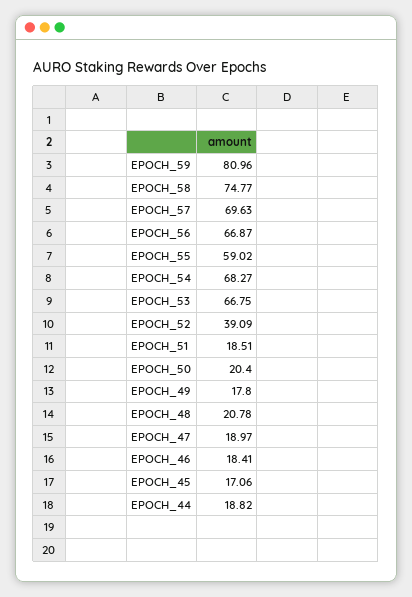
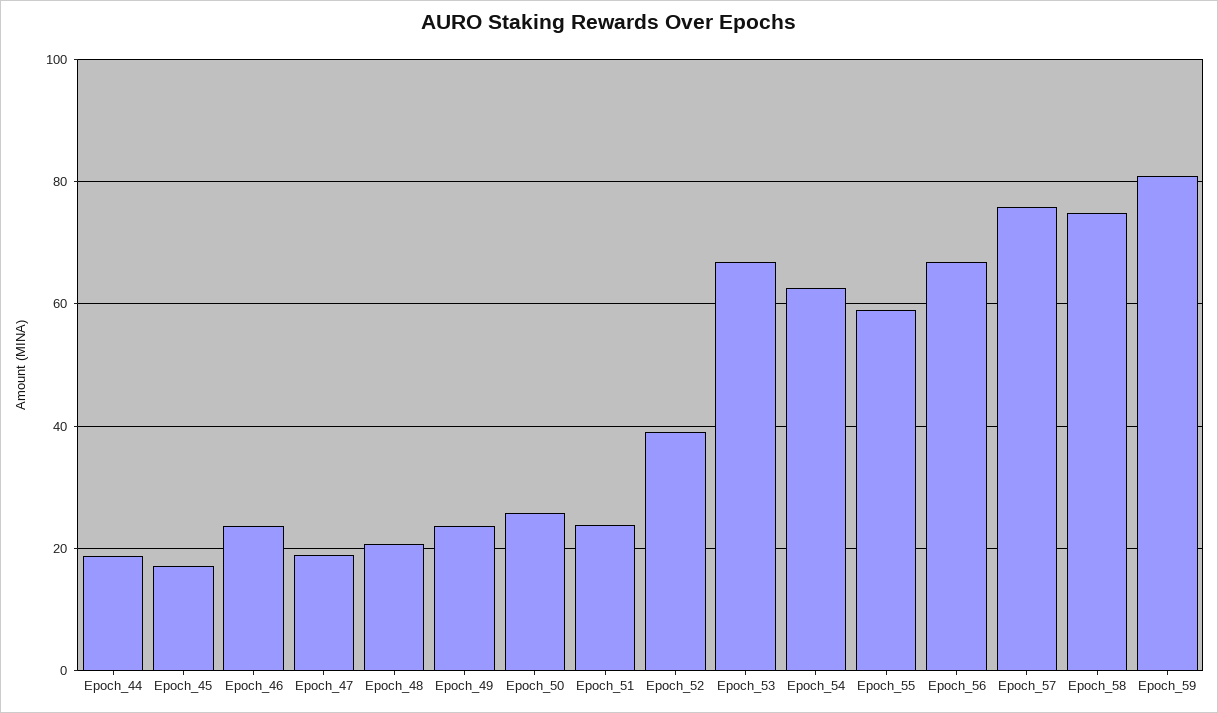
  {
    "EPOCH_59": 80.96,
    "EPOCH_58": 74.77,
-   "EPOCH_57": 69.63,
+   "EPOCH_57": 76,
    "EPOCH_56": 66.87,
    "EPOCH_55": 59.02,
-   "EPOCH_54": 68.27,
+   "EPOCH_54": 62,
    "EPOCH_53": 66.75,
    "EPOCH_52": 39.09,
-   "EPOCH_51": 18.51,
+   "EPOCH_51": 24,
-   "EPOCH_50": 20.4,
+   "EPOCH_50": 26,
-   "EPOCH_49": 17.8,
+   "EPOCH_49": 24,
    "EPOCH_48": 20.78,
    "EPOCH_47": 18.97,
-   "EPOCH_46": 18.41,
+   "EPOCH_46": 24,
    "EPOCH_45": 17.06,
    "EPOCH_44": 18.82
  }

